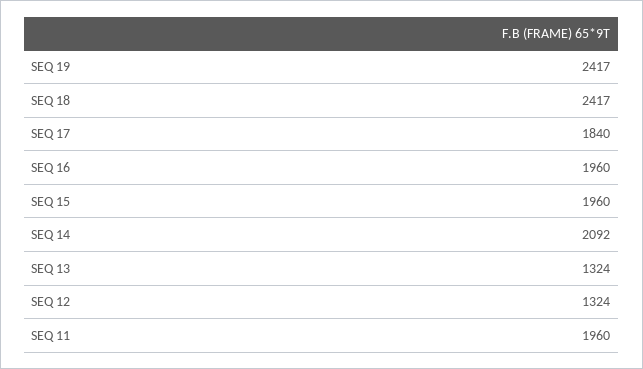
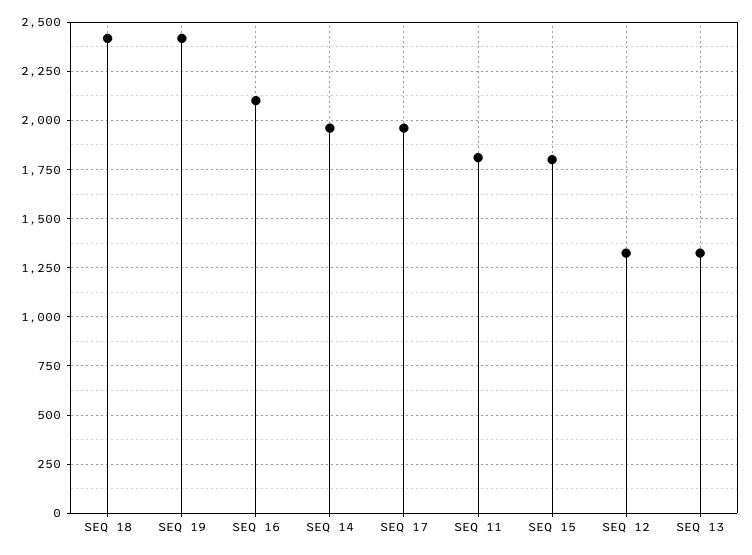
  {
    "SEQ 19": 2417,
    "SEQ 18": 2417,
-   "SEQ 17": 1840,
+   "SEQ 17": 1950,
-   "SEQ 16": 1960,
+   "SEQ 16": 2100,
-   "SEQ 15": 1960,
+   "SEQ 15": 1800,
-   "SEQ 14": 2092,
+   "SEQ 14": 1950,
    "SEQ 13": 1324,
    "SEQ 12": 1324,
-   "SEQ 11": 1960
+   "SEQ 11": 1800
  }

